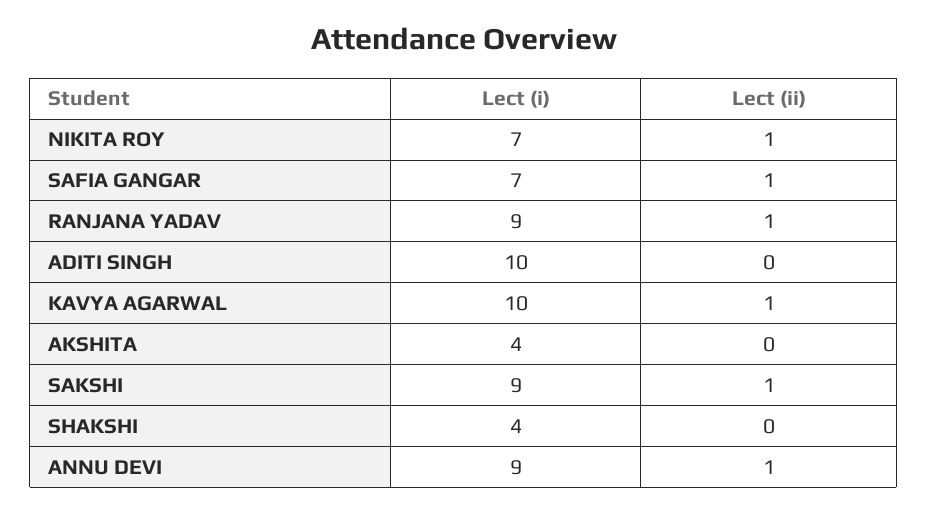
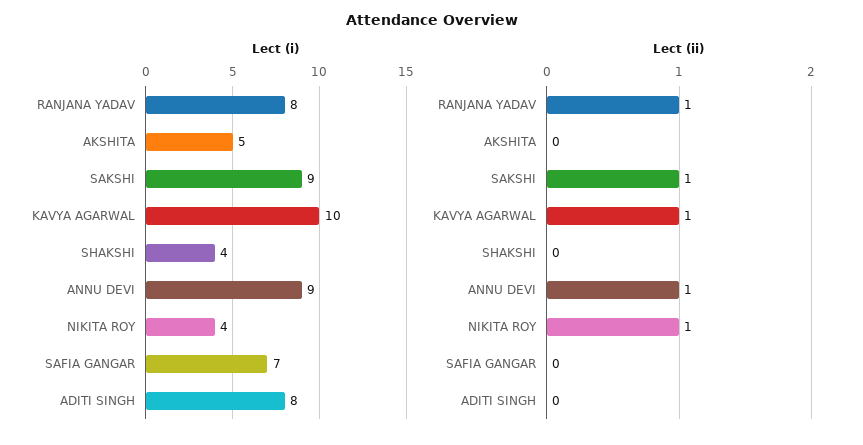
  {
    "Lect (i)": {
-     "NIKITA ROY": 7,
+     "NIKITA ROY": 4,
      "SAFIA GANGAR": 7,
-     "RANJANA YADAV": 9,
+     "RANJANA YADAV": 8,
-     "ADITI SINGH": 10,
+     "ADITI SINGH": 8,
      "KAVYA AGARWAL": 10,
-     "AKSHITA": 4,
+     "AKSHITA": 5,
      "SAKSHI": 9,
      "SHAKSHI": 4,
      "ANNU DEVI": 9
    },
    "Lect (ii)": {
      "NIKITA ROY": 1,
-     "SAFIA GANGAR": 1,
+     "SAFIA GANGAR": 0,
      "RANJANA YADAV": 1,
      "ADITI SINGH": 0,
      "KAVYA AGARWAL": 1,
      "AKSHITA": 0,
      "SAKSHI": 1,
      "SHAKSHI": 0,
      "ANNU DEVI": 1
    }
  }

